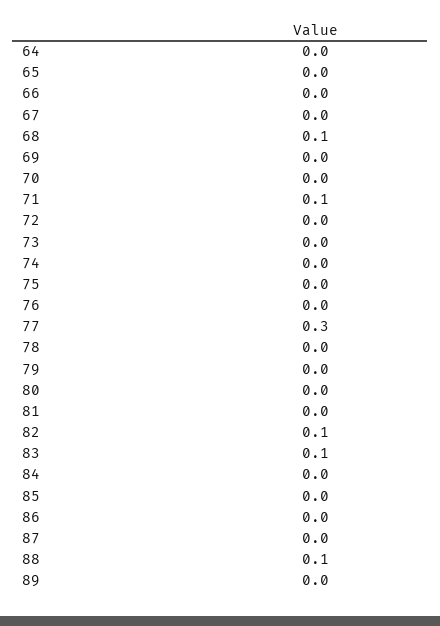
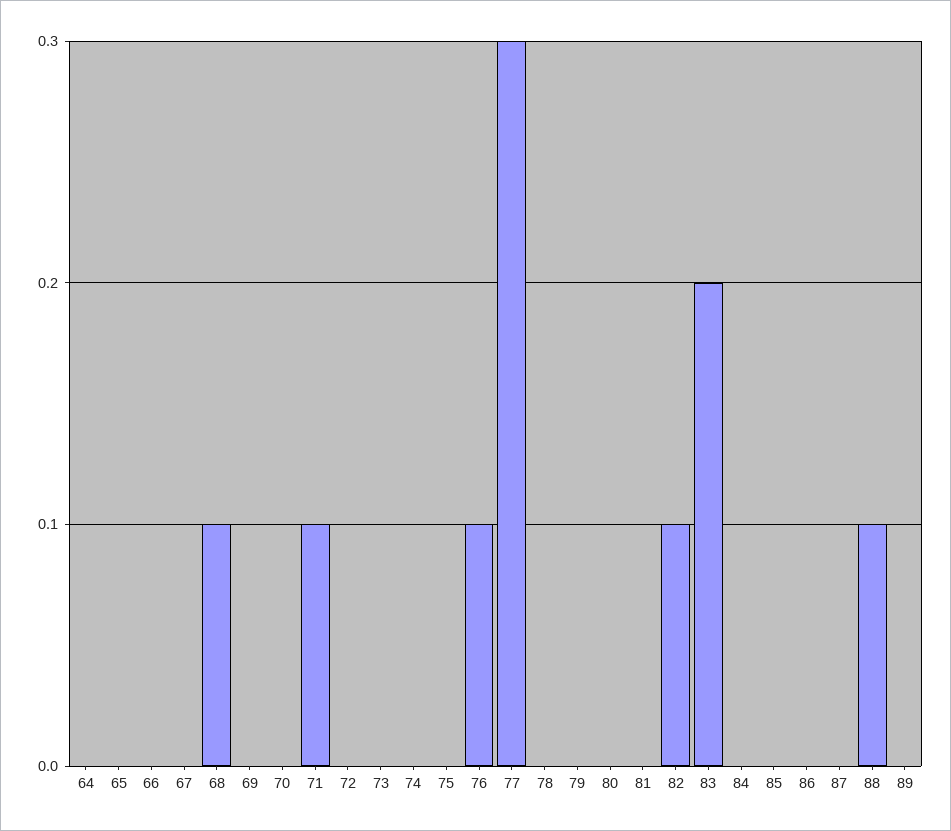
  {
    "64": 0,
    "65": 0,
    "66": 0,
    "67": 0,
    "68": 0.1,
    "69": 0,
    "70": 0,
    "71": 0.1,
    "72": 0,
    "73": 0,
    "74": 0,
    "75": 0,
-   "76": 0,
+   "76": 0.1,
    "77": 0.3,
    "78": 0,
    "79": 0,
    "80": 0,
    "81": 0,
    "82": 0.1,
-   "83": 0.1,
+   "83": 0.2,
    "84": 0,
    "85": 0,
    "86": 0,
    "87": 0,
    "88": 0.1,
    "89": 0
  }

